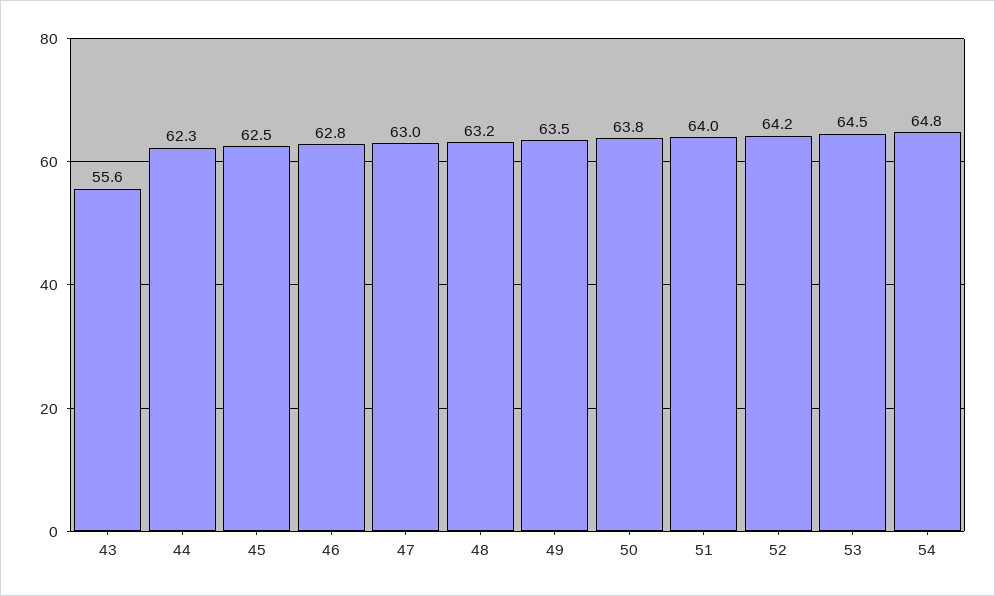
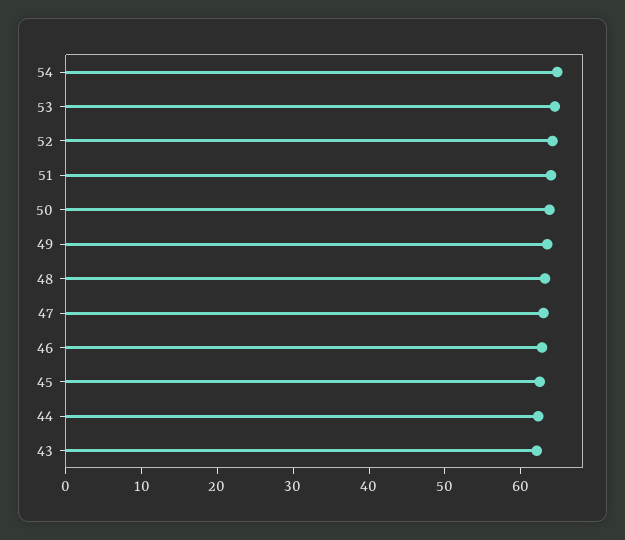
  {
-   "43": 55.6,
+   "43": 62,
    "44": 62.3,
    "45": 62.5,
    "46": 62.8,
    "47": 63,
    "48": 63.2,
    "49": 63.5,
    "50": 63.8,
    "51": 64,
    "52": 64.2,
    "53": 64.5,
    "54": 64.8
  }

